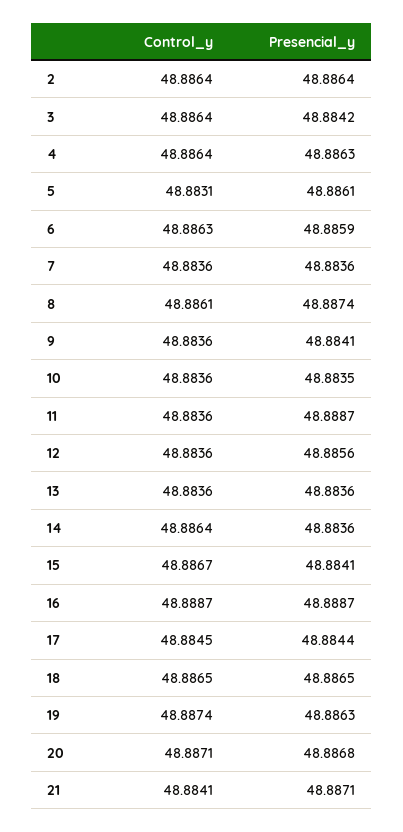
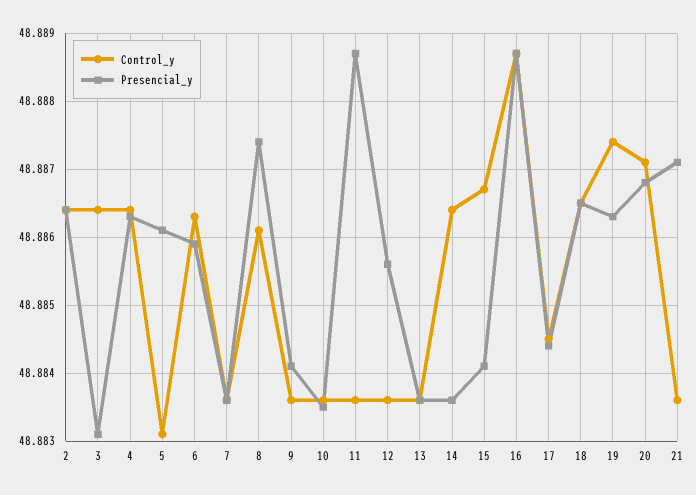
  {
    "Control_y": {
      "2": 48.8864,
      "3": 48.8864,
      "4": 48.8864,
      "5": 48.8831,
      "6": 48.8863,
      "7": 48.8836,
      "8": 48.8861,
      "9": 48.8836,
      "10": 48.8836,
      "11": 48.8836,
      "12": 48.8836,
      "13": 48.8836,
      "14": 48.8864,
      "15": 48.8867,
      "16": 48.8887,
      "17": 48.8845,
      "18": 48.8865,
      "19": 48.8874,
      "20": 48.8871,
-     "21": 48.8841
+     "21": 48.8836
    },
    "Presencial_y": {
      "2": 48.8864,
-     "3": 48.8842,
+     "3": 48.8831,
      "4": 48.8863,
      "5": 48.8861,
      "6": 48.8859,
      "7": 48.8836,
      "8": 48.8874,
      "9": 48.8841,
      "10": 48.8835,
      "11": 48.8887,
      "12": 48.8856,
      "13": 48.8836,
      "14": 48.8836,
      "15": 48.8841,
      "16": 48.8887,
      "17": 48.8844,
      "18": 48.8865,
      "19": 48.8863,
      "20": 48.8868,
      "21": 48.8871
    }
  }

